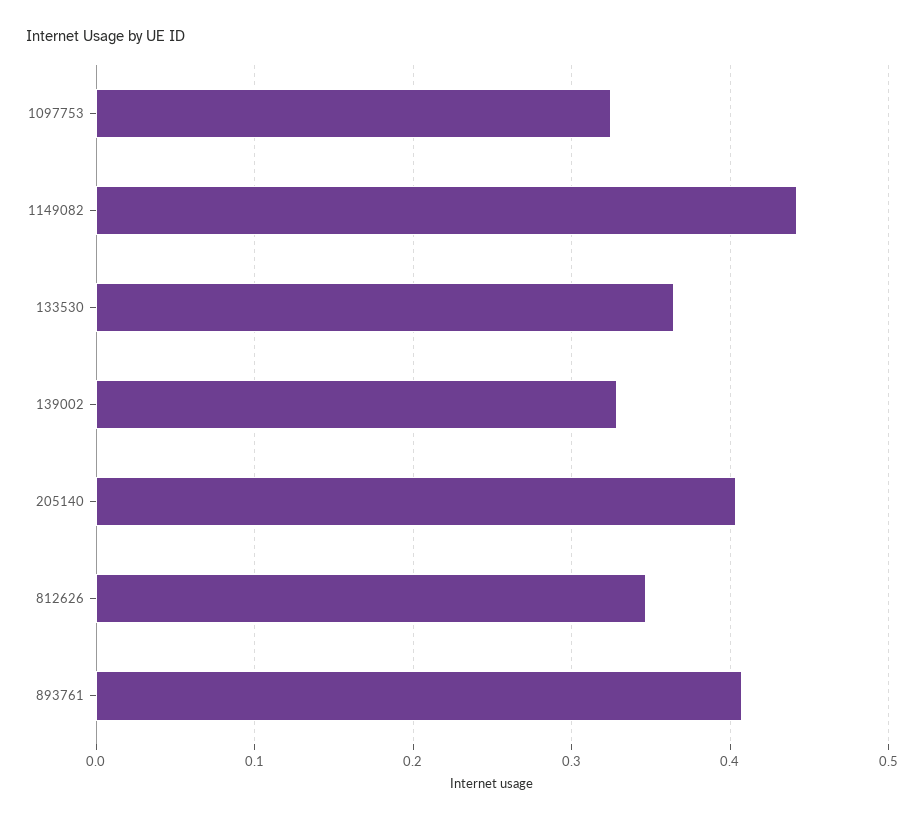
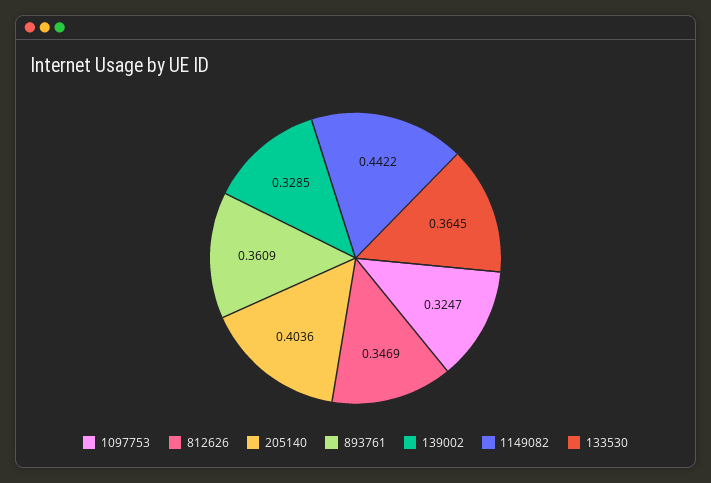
  {
    "1097753": 0.3247,
    "1149082": 0.4422,
    "133530": 0.3645,
    "139002": 0.3285,
    "205140": 0.4036,
    "812626": 0.3469,
-   "893761": 0.41
+   "893761": 0.3609
  }

